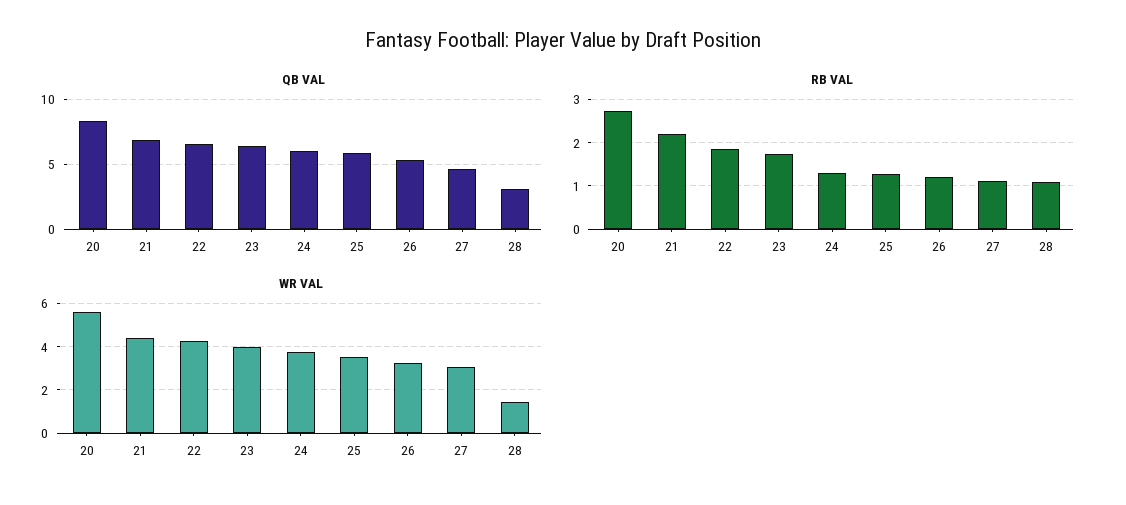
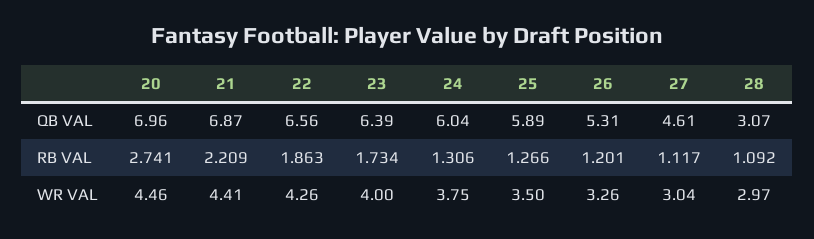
  {
    "QB VAL": {
-     "20": 8.5,
+     "20": 6.96,
      "21": 6.87,
      "22": 6.56,
      "23": 6.39,
      "24": 6.04,
      "25": 5.89,
      "26": 5.31,
      "27": 4.61,
      "28": 3.07
    },
    "RB VAL": {
      "20": 2.741,
      "21": 2.209,
      "22": 1.863,
      "23": 1.734,
      "24": 1.306,
      "25": 1.266,
      "26": 1.201,
      "27": 1.117,
      "28": 1.092
    },
    "WR VAL": {
-     "20": 5.5,
+     "20": 4.46,
      "21": 4.41,
      "22": 4.26,
      "23": 4,
      "24": 3.75,
      "25": 3.5,
      "26": 3.26,
      "27": 3.04,
-     "28": 1.5
+     "28": 2.97
    }
  }

